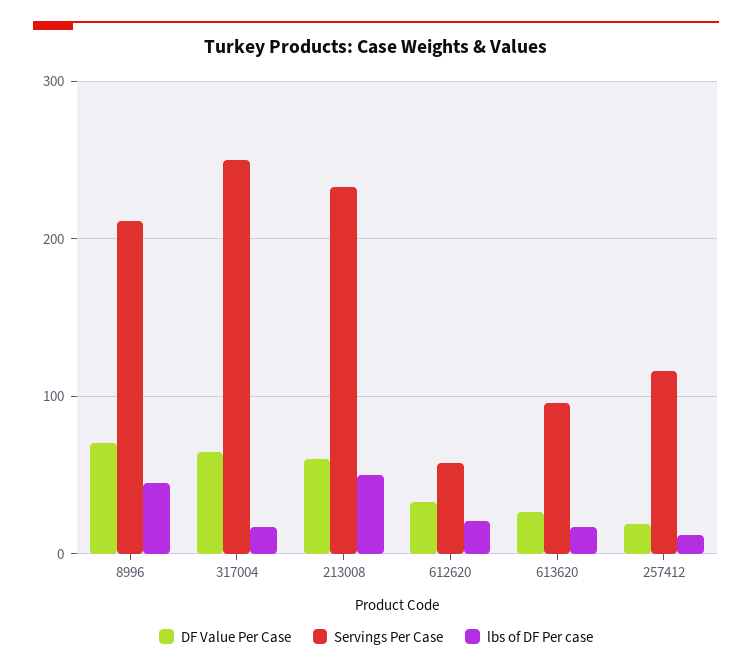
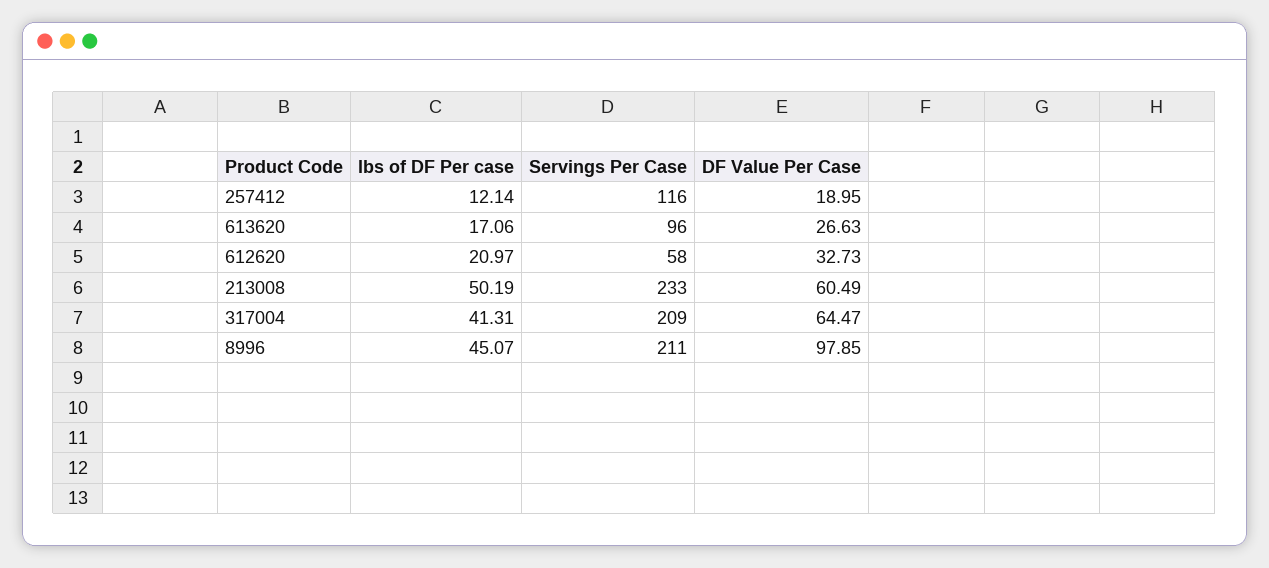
  {
    "DF Value Per Case": {
-     "8996": 70,
+     "8996": 97.85,
      "317004": 64.47,
      "213008": 60.49,
      "612620": 32.73,
      "613620": 26.63,
      "257412": 18.95
    },
    "Servings Per Case": {
      "8996": 211,
-     "317004": 250,
+     "317004": 209,
      "213008": 233,
      "612620": 58,
      "613620": 96,
      "257412": 116
    },
    "lbs of DF Per case": {
      "8996": 45.07,
-     "317004": 20,
+     "317004": 41.31,
      "213008": 50.19,
      "612620": 20.97,
      "613620": 17.06,
      "257412": 12.14
    }
  }

